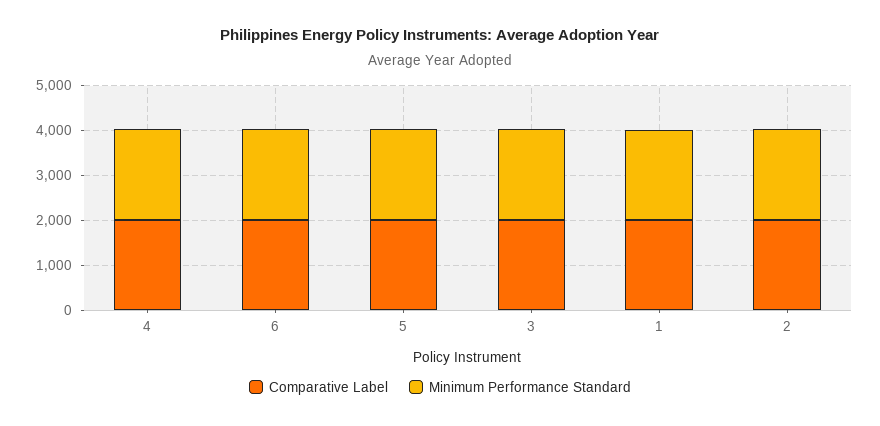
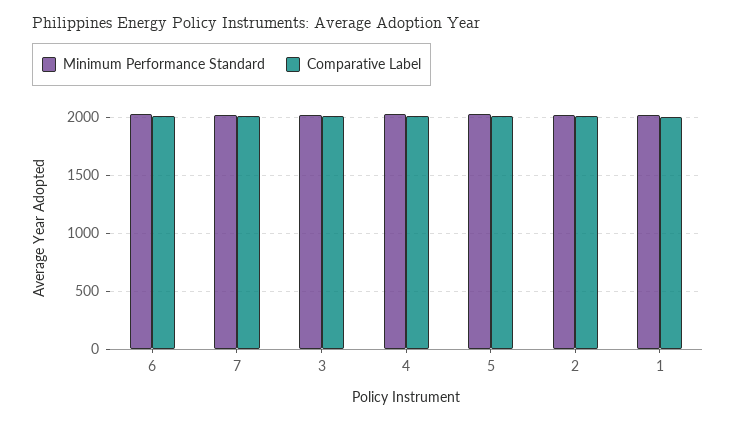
  {
    "Comparative Label": {
      "4": 2000,
      "6": 2000,
      "5": 2000,
      "3": 2000,
      "1": 2000,
-     "2": 2000
+     "2": 2000,
+     "7": 2000
    },
    "Minimum Performance Standard": {
      "4": 2000,
      "6": 2000,
      "5": 2000,
      "3": 2000,
      "1": 2000,
-     "2": 2000
+     "2": 2000,
+     "7": 2000
    }
  }

